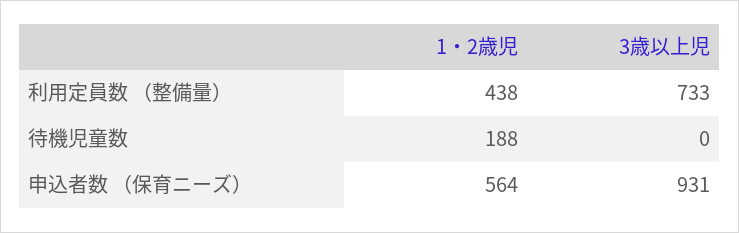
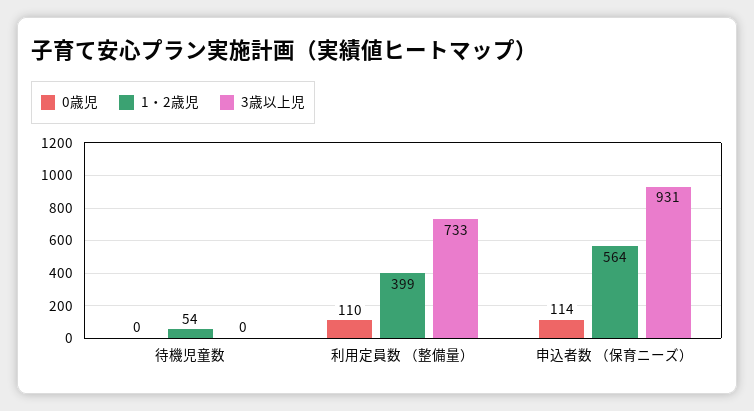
  {
    "1・2歳児": {
-     "利用定員数 （整備量）": 438,
+     "利用定員数 （整備量）": 399,
-     "待機児童数": 188,
+     "待機児童数": 54,
      "申込者数 （保育ニーズ）": 564
    },
    "3歳以上児": {
      "利用定員数 （整備量）": 733,
      "待機児童数": 0,
      "申込者数 （保育ニーズ）": 931
-   }
+   },
+   "0歳児": {
+     "待機児童数": 0,
+     "利用定員数 （整備量）": 110,
+     "申込者数 （保育ニーズ）": 114
+   }
  }

